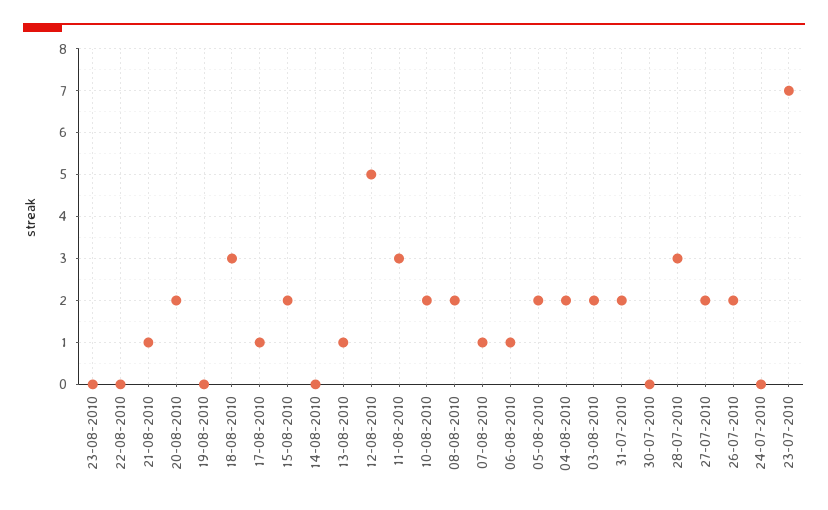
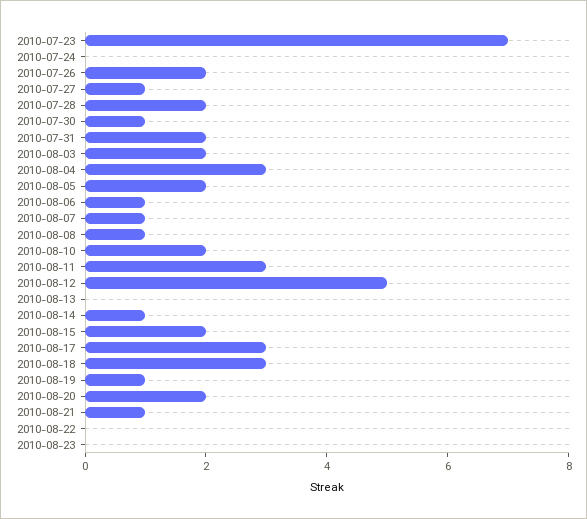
  {
    "23-08-2010": 0,
    "22-08-2010": 0,
    "21-08-2010": 1,
    "20-08-2010": 2,
-   "19-08-2010": 0,
+   "19-08-2010": 1,
    "18-08-2010": 3,
-   "17-08-2010": 1,
+   "17-08-2010": 3,
    "15-08-2010": 2,
-   "14-08-2010": 0,
+   "14-08-2010": 1,
-   "13-08-2010": 1,
+   "13-08-2010": 0,
    "12-08-2010": 5,
    "11-08-2010": 3,
    "10-08-2010": 2,
-   "08-08-2010": 2,
+   "08-08-2010": 1,
    "07-08-2010": 1,
    "06-08-2010": 1,
    "05-08-2010": 2,
-   "04-08-2010": 2,
+   "04-08-2010": 3,
    "03-08-2010": 2,
    "31-07-2010": 2,
-   "30-07-2010": 0,
+   "30-07-2010": 1,
-   "28-07-2010": 3,
+   "28-07-2010": 2,
-   "27-07-2010": 2,
+   "27-07-2010": 1,
    "26-07-2010": 2,
    "24-07-2010": 0,
    "23-07-2010": 7
  }

